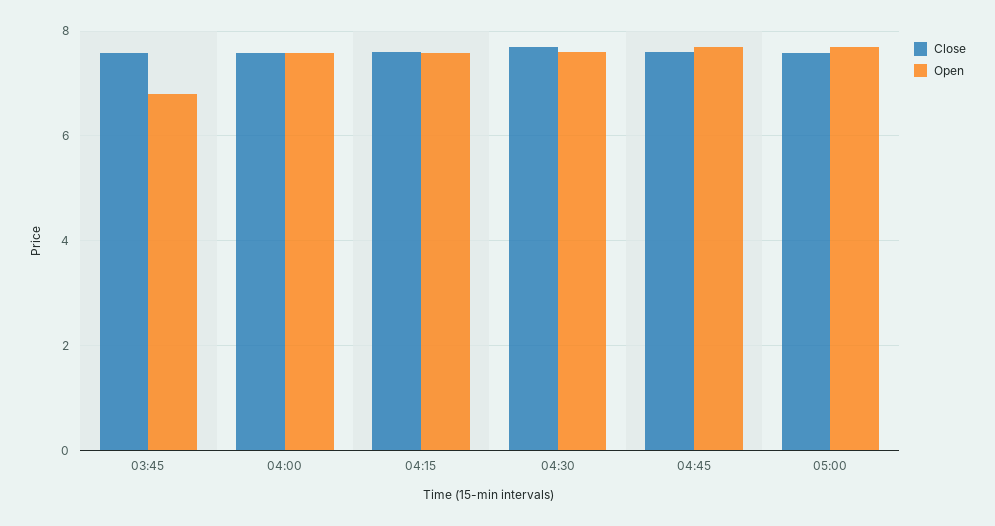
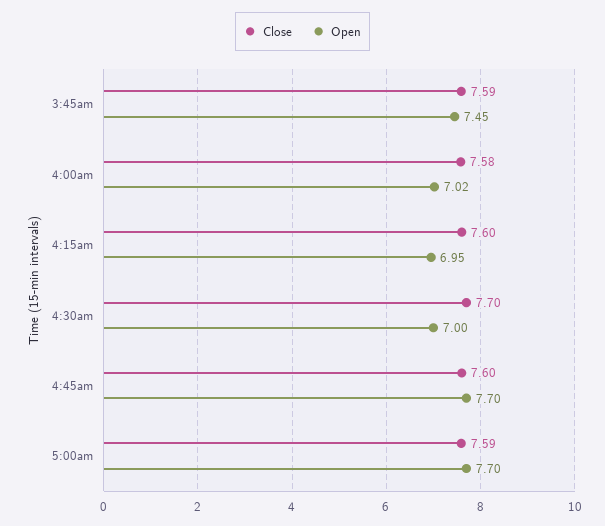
  {
    "Close": {
      "03:45": 7.59,
      "04:00": 7.58,
      "04:15": 7.6,
      "04:30": 7.7,
      "04:45": 7.6,
      "05:00": 7.59
    },
    "Open": {
-     "03:45": 6.8,
+     "03:45": 7.45,
-     "04:00": 7.6,
+     "04:00": 7.02,
-     "04:15": 7.6,
+     "04:15": 6.95,
-     "04:30": 7.6,
+     "04:30": 7,
      "04:45": 7.7,
      "05:00": 7.7
    }
  }

